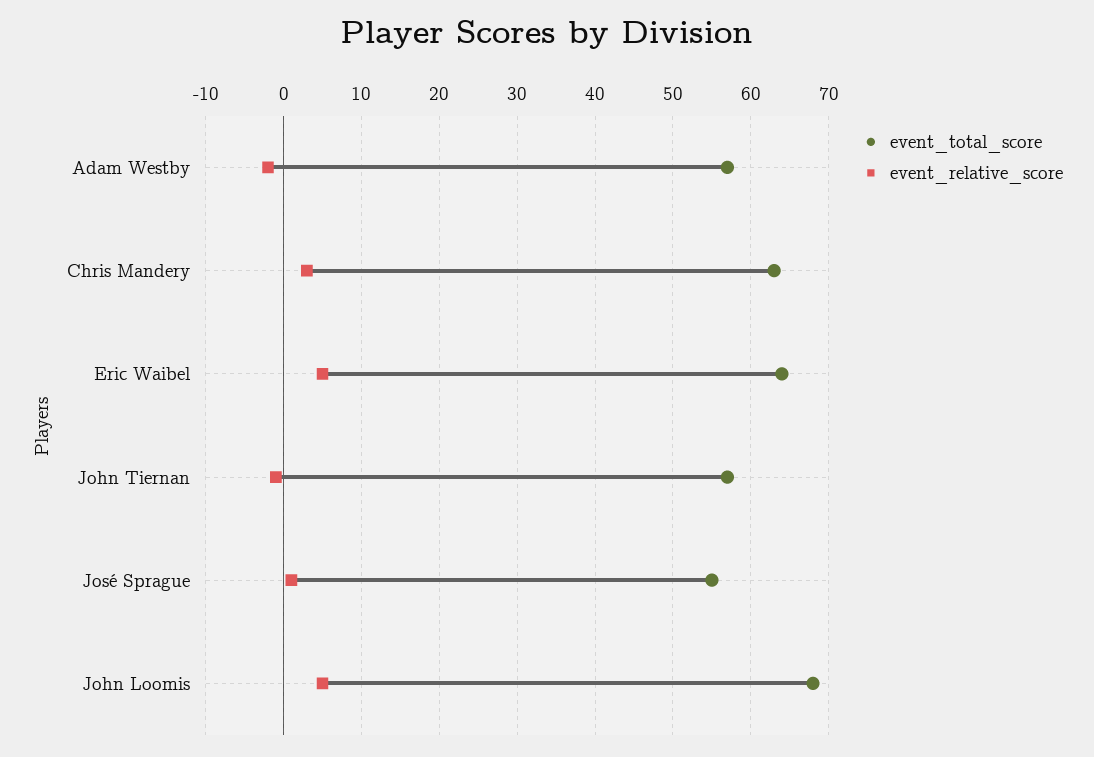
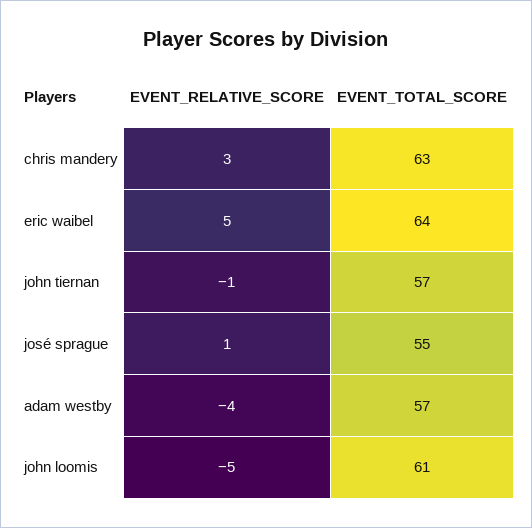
  {
    "event_total_score": {
      "Adam Westby": 57,
      "Chris Mandery": 63,
      "Eric Waibel": 64,
      "John Tiernan": 57,
      "José Sprague": 55,
-     "John Loomis": 68
+     "John Loomis": 61
    },
    "event_relative_score": {
-     "Adam Westby": -2,
+     "Adam Westby": -4,
      "Chris Mandery": 3,
      "Eric Waibel": 5,
      "John Tiernan": -1,
      "José Sprague": 1,
-     "John Loomis": 5
+     "John Loomis": -5
    }
  }

